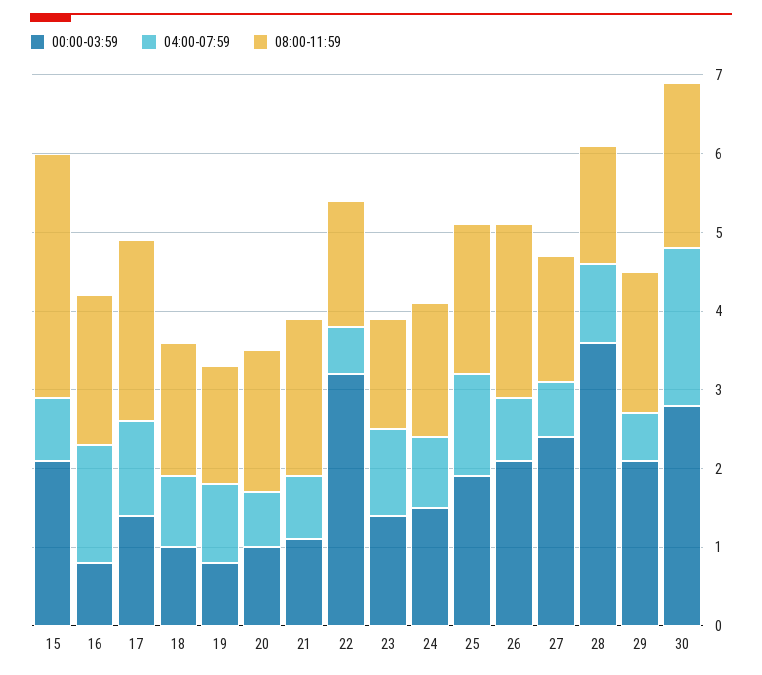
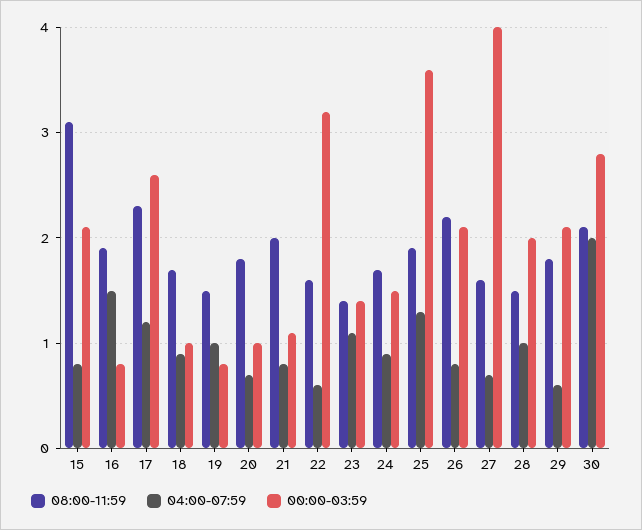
  {
    "00:00-03:59": {
      "15": 2.1,
      "16": 0.8,
-     "17": 1.5,
+     "17": 2.6,
      "18": 1,
      "19": 0.8,
      "20": 1,
      "21": 1.1,
      "22": 3.2,
      "23": 1.4,
      "24": 1.5,
-     "25": 2,
+     "25": 3.6,
      "26": 2.1,
-     "27": 2.5,
+     "27": 4,
-     "28": 3.5,
+     "28": 2,
      "29": 2.1,
      "30": 2.8
    },
    "04:00-07:59": {
      "15": 0.8,
      "16": 1.5,
      "17": 1.2,
      "18": 0.9,
      "19": 1,
      "20": 0.7,
      "21": 0.8,
      "22": 0.6,
      "23": 1.1,
      "24": 0.9,
      "25": 1.3,
      "26": 0.8,
      "27": 0.7,
      "28": 1,
      "29": 0.6,
      "30": 2
    },
    "08:00-11:59": {
      "15": 3.1,
      "16": 1.9,
      "17": 2.3,
      "18": 1.7,
      "19": 1.5,
      "20": 1.8,
      "21": 2,
      "22": 1.6,
      "23": 1.4,
      "24": 1.7,
      "25": 1.9,
      "26": 2.2,
      "27": 1.6,
      "28": 1.5,
      "29": 1.8,
      "30": 2.1
    }
  }

